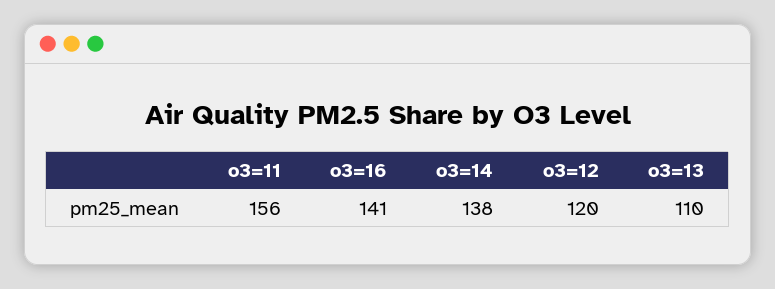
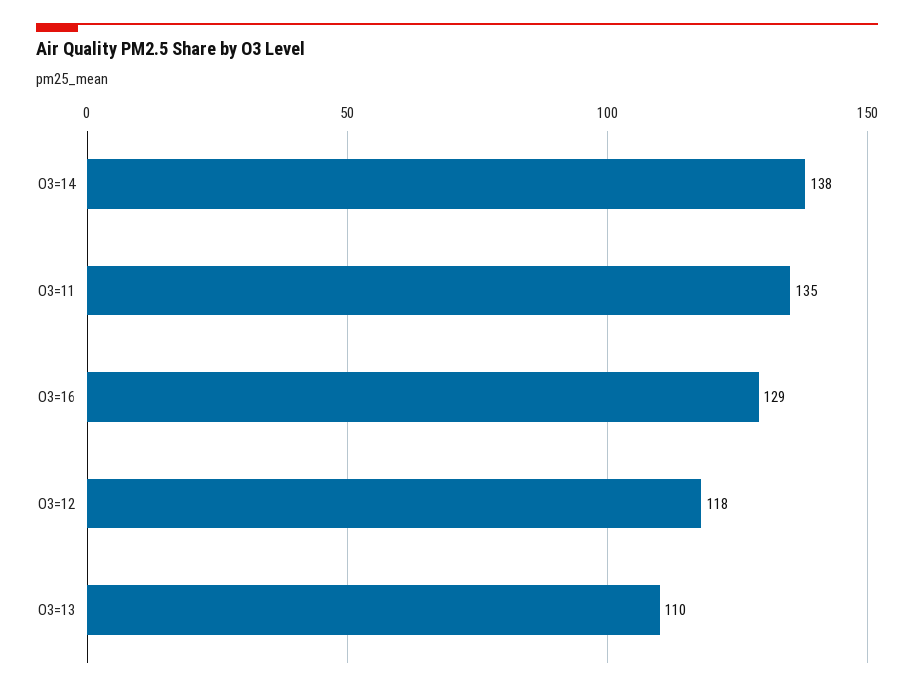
  {
-   "o3=11": 156,
+   "o3=11": 135,
-   "o3=16": 141,
+   "o3=16": 129,
    "o3=14": 138,
-   "o3=12": 120,
+   "o3=12": 118,
    "o3=13": 110
  }

